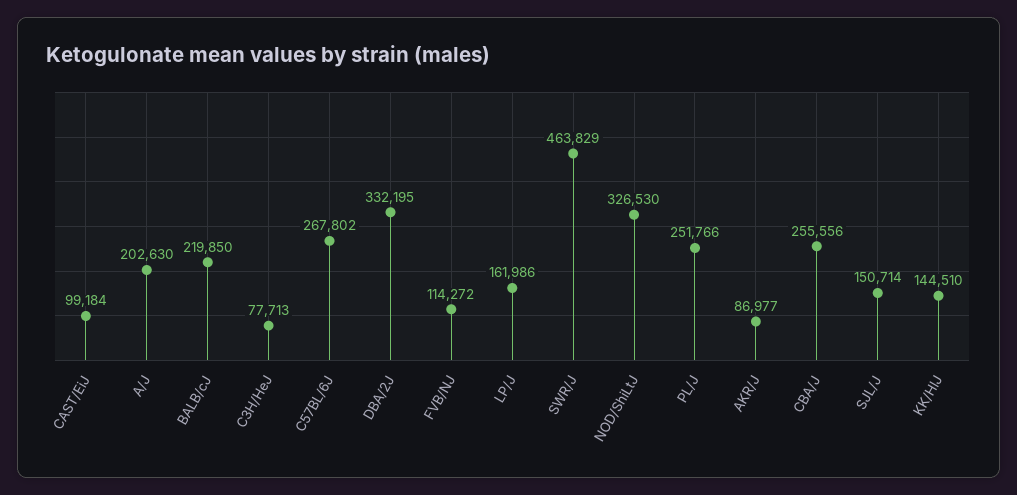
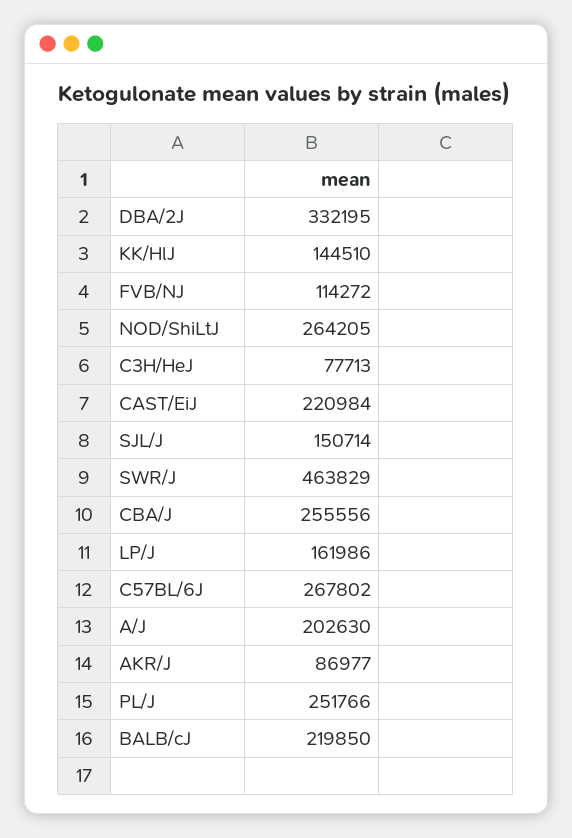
  {
-   "CAST/EiJ": 99184,
+   "CAST/EiJ": 220984,
    "A/J": 202630,
    "BALB/cJ": 219850,
    "C3H/HeJ": 77713,
    "C57BL/6J": 267802,
    "DBA/2J": 332195,
    "FVB/NJ": 114272,
    "LP/J": 161986,
    "SWR/J": 463829,
-   "NOD/ShiLtJ": 326530,
+   "NOD/ShiLtJ": 264205,
    "PL/J": 251766,
    "AKR/J": 86977,
    "CBA/J": 255556,
    "SJL/J": 150714,
    "KK/HlJ": 144510
  }

